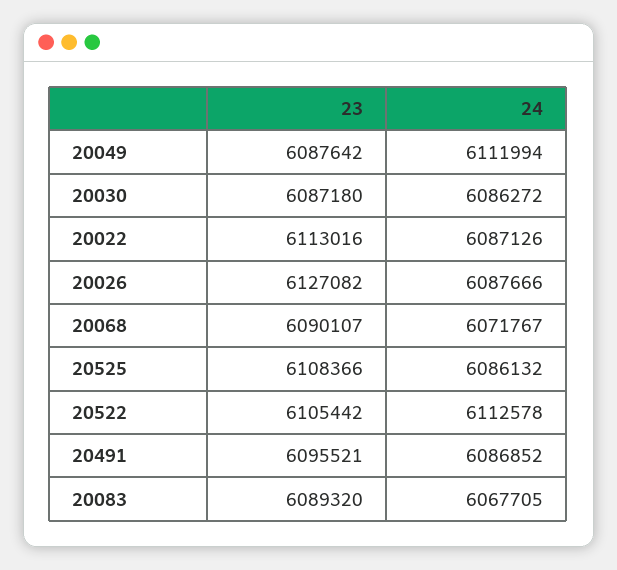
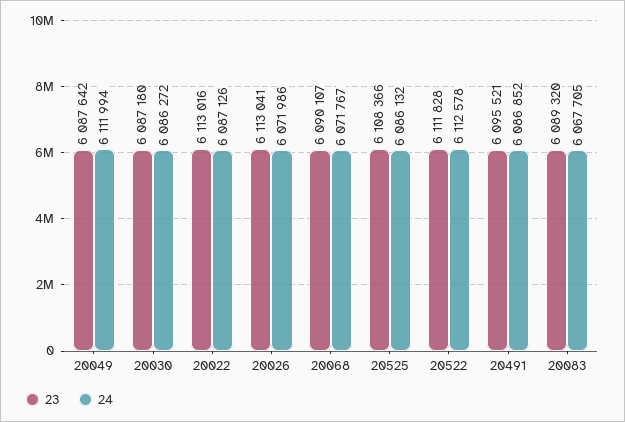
  {
    "23": {
      "20049": 6087642,
      "20030": 6087180,
      "20022": 6113016,
-     "20026": 6127082,
+     "20026": 6113041,
      "20068": 6090107,
      "20525": 6108366,
-     "20522": 6105442,
+     "20522": 6111828,
      "20491": 6095521,
      "20083": 6089320
    },
    "24": {
      "20049": 6111994,
      "20030": 6086272,
      "20022": 6087126,
-     "20026": 6087666,
+     "20026": 6071986,
      "20068": 6071767,
      "20525": 6086132,
      "20522": 6112578,
      "20491": 6086852,
      "20083": 6067705
    }
  }

